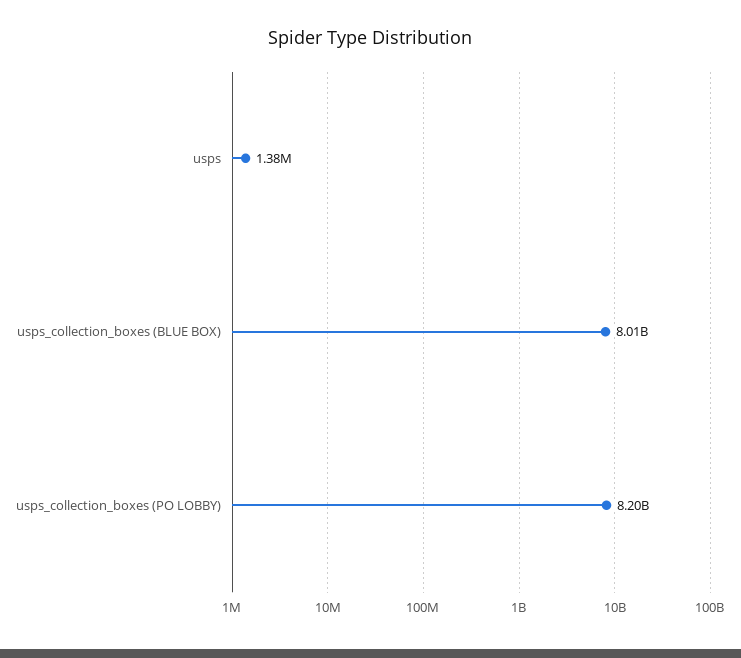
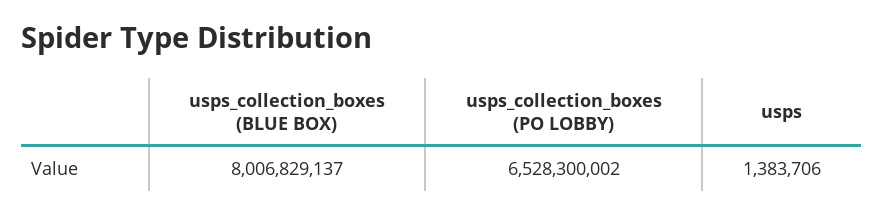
  {
    "usps": 1383706,
    "usps_collection_boxes (BLUE BOX)": 8006829137,
-   "usps_collection_boxes (PO LOBBY)": 8200000000
+   "usps_collection_boxes (PO LOBBY)": 6528300002
  }

